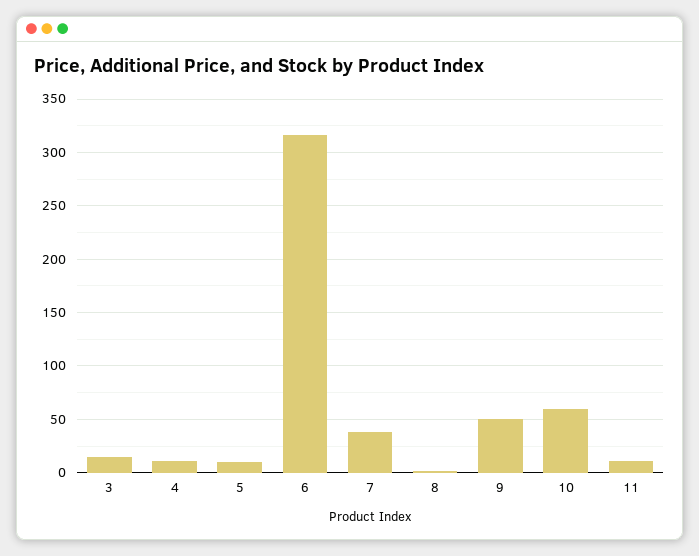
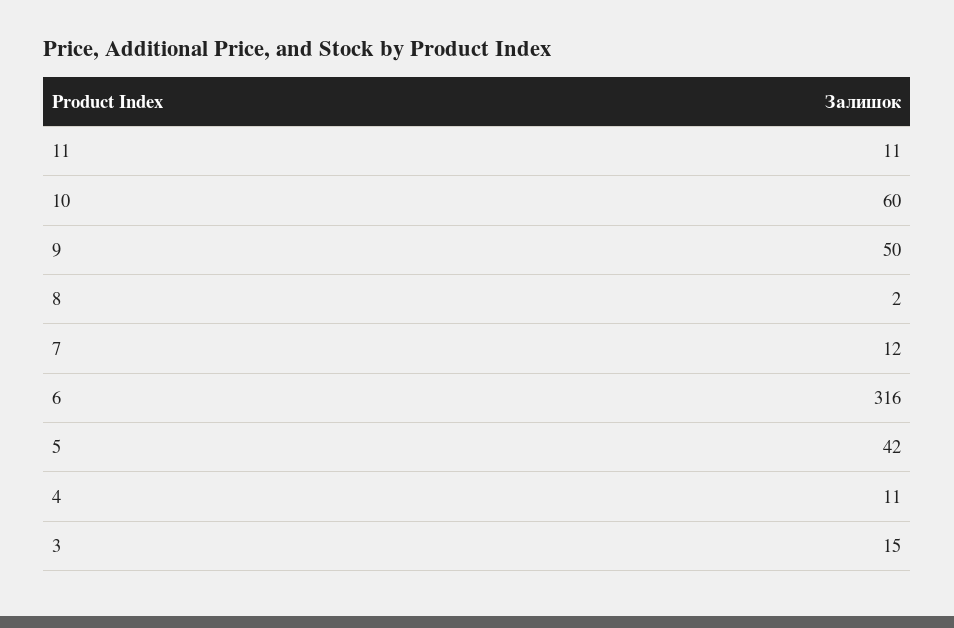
  {
    "3": 15,
    "4": 11,
-   "5": 10,
+   "5": 42,
    "6": 316,
-   "7": 40,
+   "7": 12,
    "8": 2,
    "9": 50,
    "10": 60,
    "11": 11
  }

